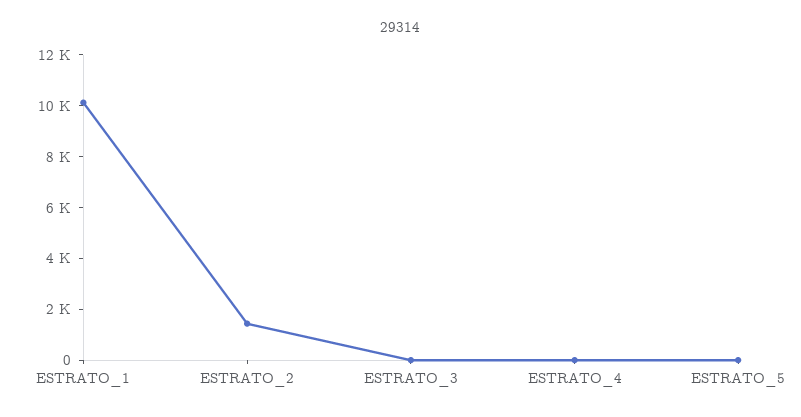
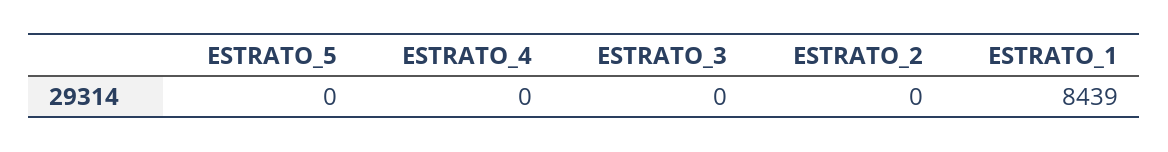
  {
-   "ESTRATO_1": 10000,
+   "ESTRATO_1": 8439,
-   "ESTRATO_2": 1500,
+   "ESTRATO_2": 0,
    "ESTRATO_3": 0,
    "ESTRATO_4": 0,
    "ESTRATO_5": 0
  }

